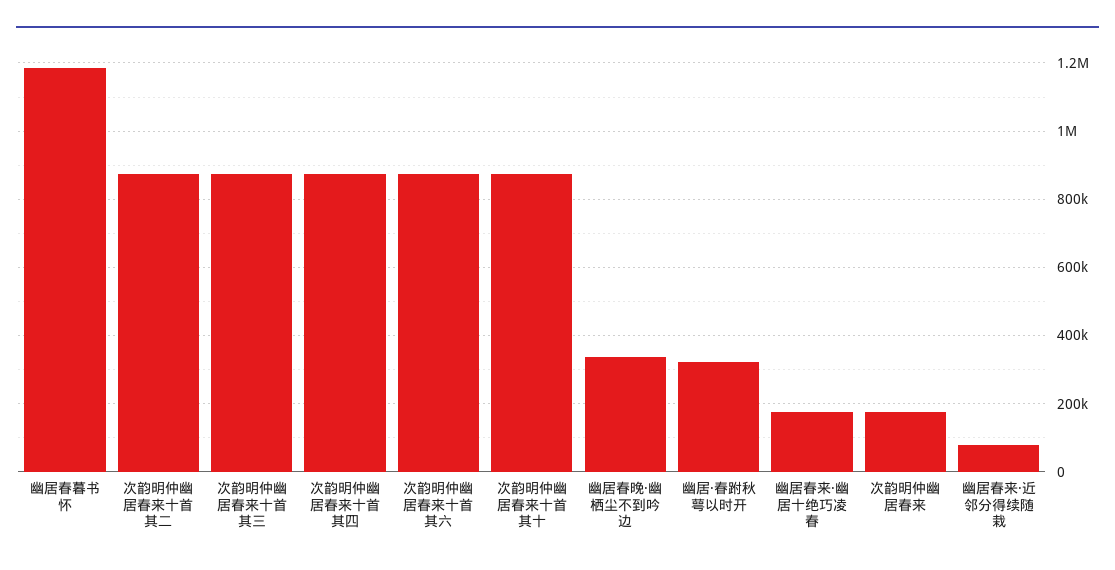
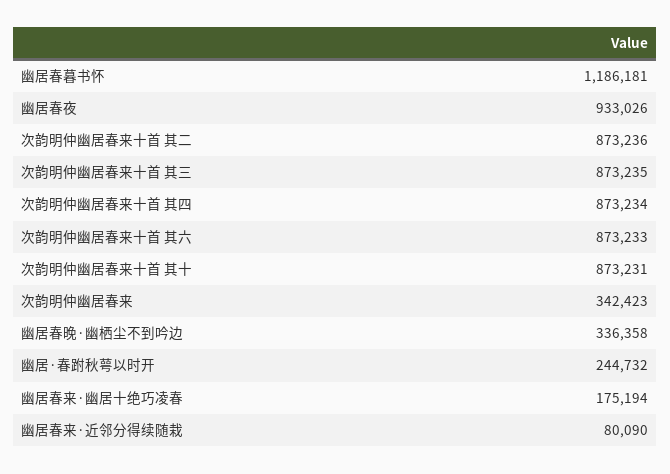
  {
    "幽居春暮书怀": 1186181,
    "次韵明仲幽居春来十首 其二": 873236,
    "次韵明仲幽居春来十首 其三": 873235,
    "次韵明仲幽居春来十首 其四": 873234,
    "次韵明仲幽居春来十首 其六": 873233,
    "次韵明仲幽居春来十首 其十": 873231,
    "幽居春晚·幽栖尘不到吟边": 336358,
-   "幽居·春跗秋萼以时开": 320000,
+   "幽居·春跗秋萼以时开": 244732,
    "幽居春来·幽居十绝巧凌春": 175194,
-   "次韵明仲幽居春来": 180000,
+   "次韵明仲幽居春来": 342423,
-   "幽居春来·近邻分得续随栽": 80090
+   "幽居春来·近邻分得续随栽": 80090,
+   "幽居春夜": 933026
  }

